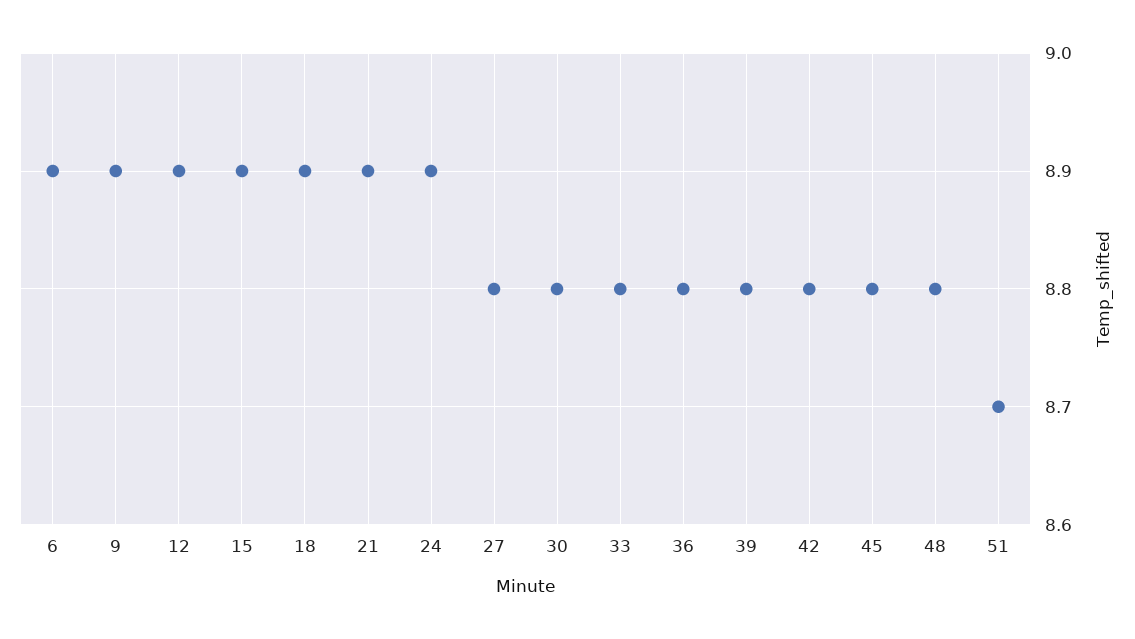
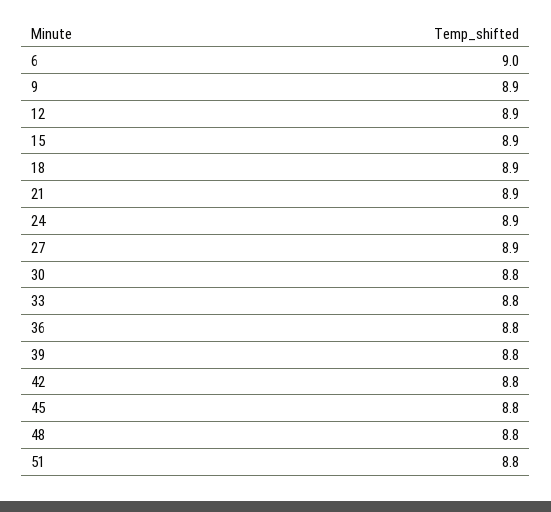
  {
-   "6": 8.9,
+   "6": 9,
    "9": 8.9,
    "12": 8.9,
    "15": 8.9,
    "18": 8.9,
    "21": 8.9,
    "24": 8.9,
-   "27": 8.8,
+   "27": 8.9,
    "30": 8.8,
    "33": 8.8,
    "36": 8.8,
    "39": 8.8,
    "42": 8.8,
    "45": 8.8,
    "48": 8.8,
-   "51": 8.7
+   "51": 8.8
  }

